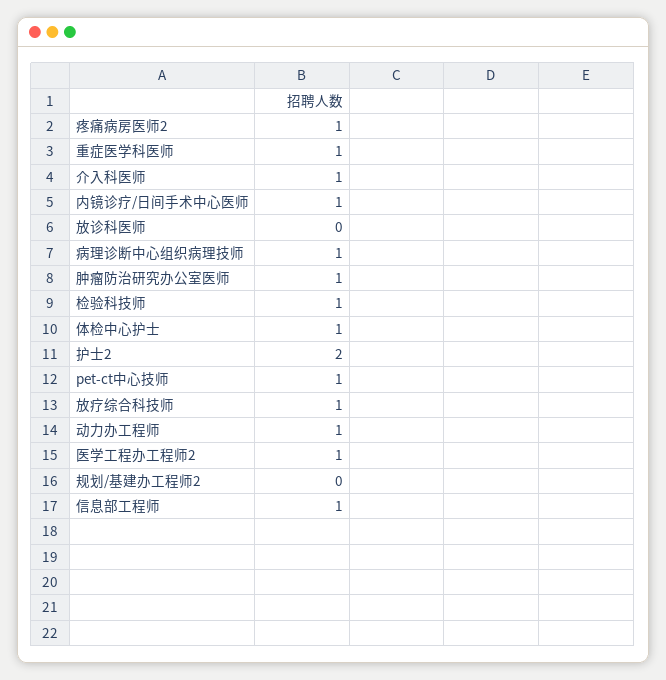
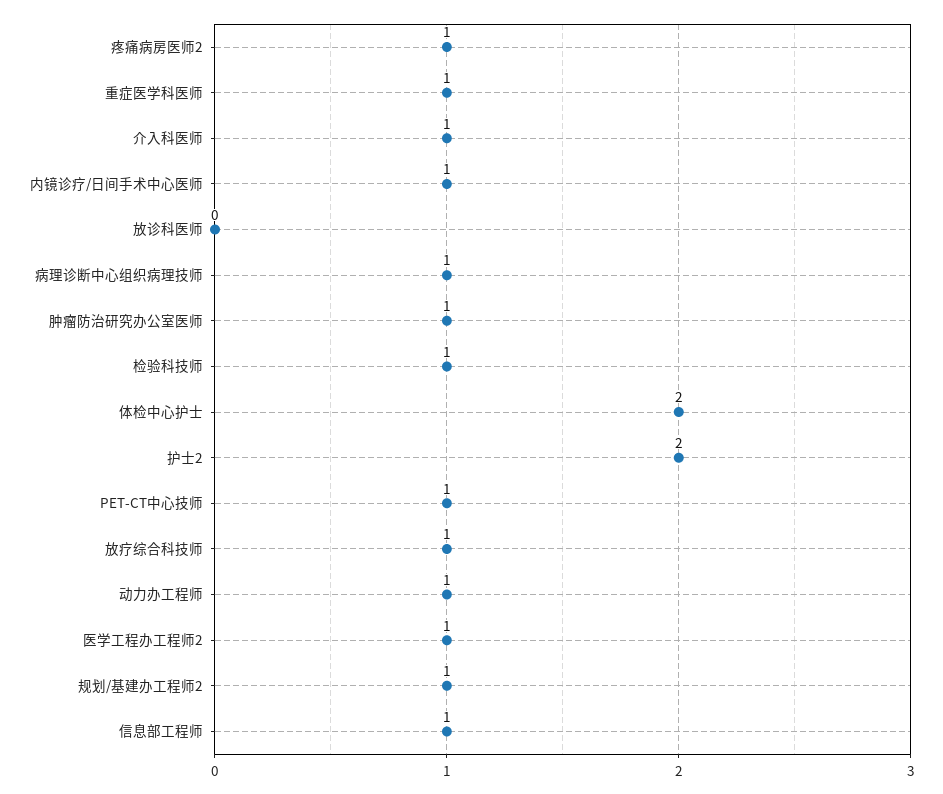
  {
    "疼痛病房医师2": 1,
    "重症医学科医师": 1,
    "介入科医师": 1,
    "内镜诊疗/日间手术中心医师": 1,
    "放诊科医师": 0,
    "病理诊断中心组织病理技师": 1,
    "肿瘤防治研究办公室医师": 1,
    "检验科技师": 1,
-   "体检中心护士": 1,
+   "体检中心护士": 2,
    "护士2": 2,
    "pet-ct中心技师": 1,
    "放疗综合科技师": 1,
    "动力办工程师": 1,
    "医学工程办工程师2": 1,
-   "规划/基建办工程师2": 0,
+   "规划/基建办工程师2": 1,
    "信息部工程师": 1
  }

